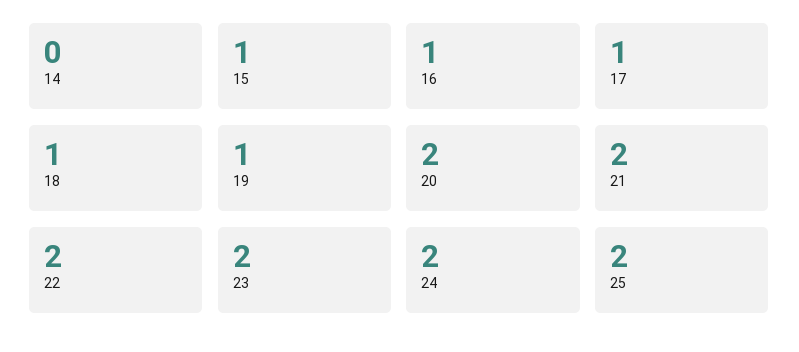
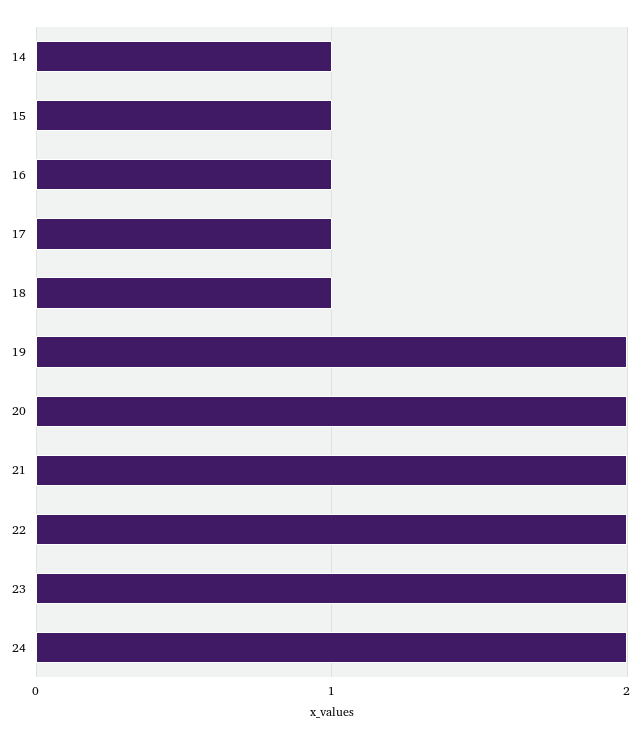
  {
-   "14": 0,
+   "14": 1,
    "15": 1,
    "16": 1,
    "17": 1,
    "18": 1,
-   "19": 1,
+   "19": 2,
    "20": 2,
    "21": 2,
    "22": 2,
    "23": 2,
-   "24": 2,
+   "24": 2
-   "25": 2
  }

